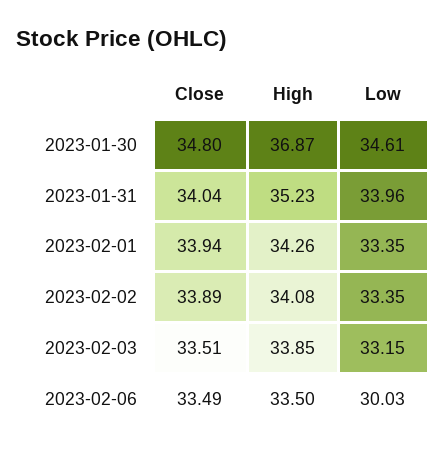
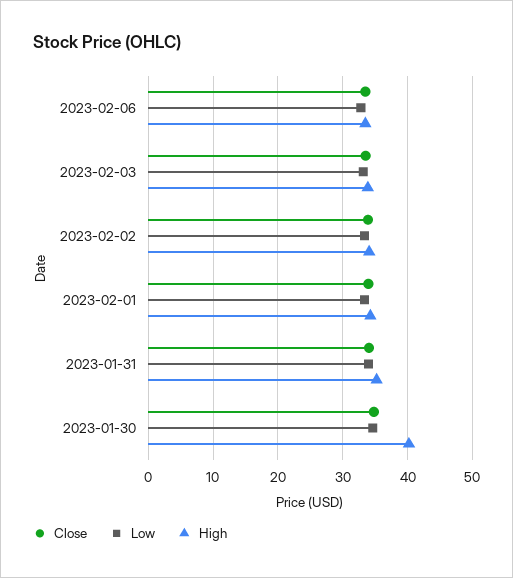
  {
    "Close": {
      "2023-01-30": 34.8,
      "2023-01-31": 34.04,
      "2023-02-01": 33.94,
      "2023-02-02": 33.89,
      "2023-02-03": 33.51,
      "2023-02-06": 33.49
    },
    "High": {
-     "2023-01-30": 36.87,
+     "2023-01-30": 40,
      "2023-01-31": 35.23,
      "2023-02-01": 34.26,
      "2023-02-02": 34.08,
      "2023-02-03": 33.85,
      "2023-02-06": 33.5
    },
    "Low": {
      "2023-01-30": 34.61,
      "2023-01-31": 33.96,
      "2023-02-01": 33.35,
      "2023-02-02": 33.35,
      "2023-02-03": 33.15,
-     "2023-02-06": 30.03
+     "2023-02-06": 33
    }
  }

